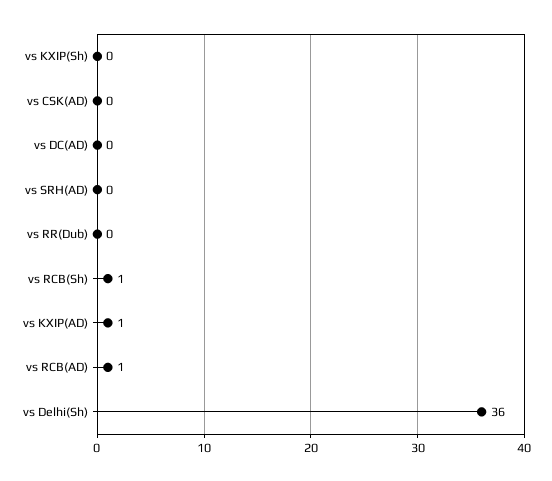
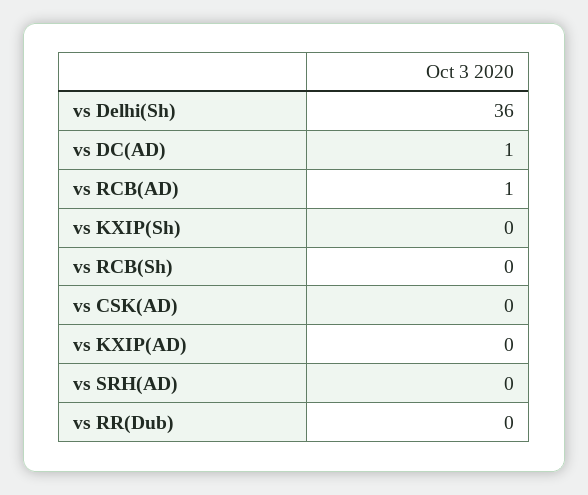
  {
    "vs KXIP(Sh)": 0,
    "vs CSK(AD)": 0,
-   "vs DC(AD)": 0,
+   "vs DC(AD)": 1,
    "vs SRH(AD)": 0,
    "vs RR(Dub)": 0,
-   "vs RCB(Sh)": 1,
+   "vs RCB(Sh)": 0,
-   "vs KXIP(AD)": 1,
+   "vs KXIP(AD)": 0,
    "vs RCB(AD)": 1,
    "vs Delhi(Sh)": 36
  }

